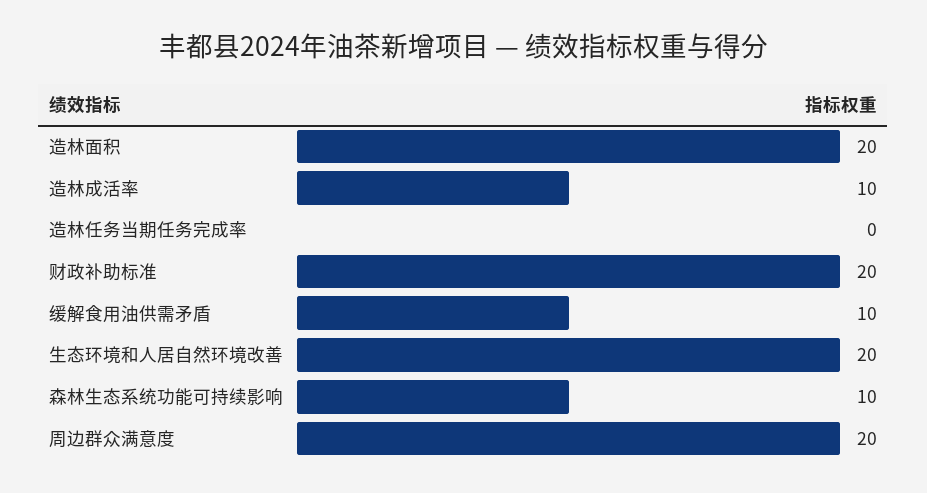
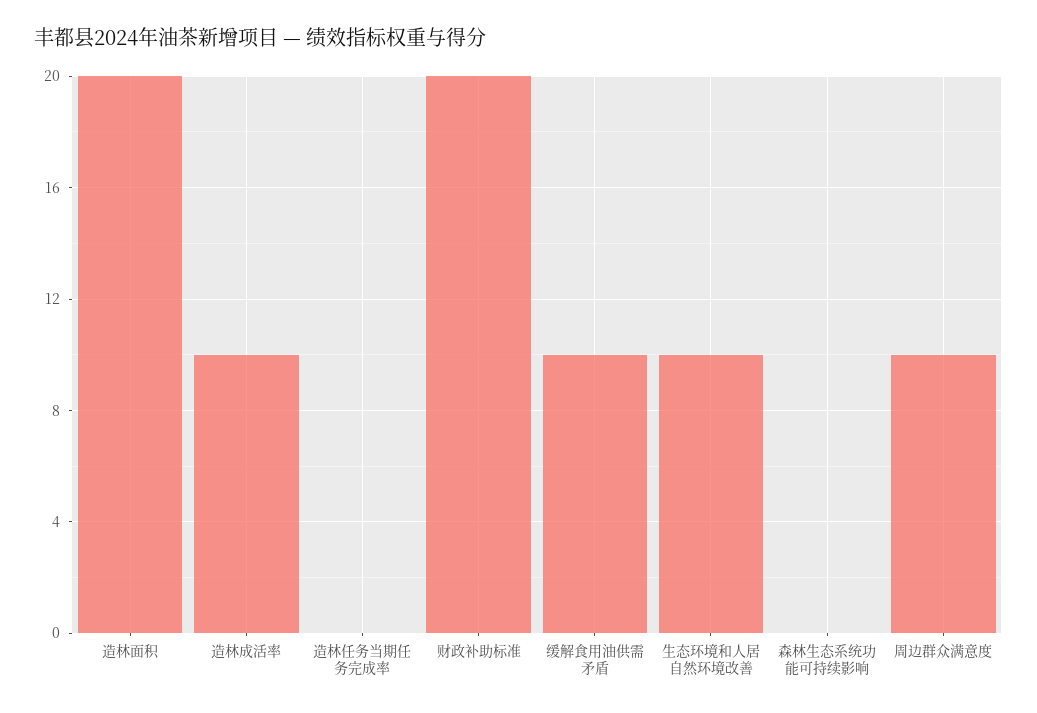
  {
    "造林面积": 20,
    "造林成活率": 10,
    "造林任务当期任务完成率": 0,
    "财政补助标准": 20,
    "缓解食用油供需矛盾": 10,
-   "生态环境和人居自然环境改善": 20,
+   "生态环境和人居自然环境改善": 10,
-   "森林生态系统功能可持续影响": 10,
+   "森林生态系统功能可持续影响": 0,
-   "周边群众满意度": 20
+   "周边群众满意度": 10
  }

